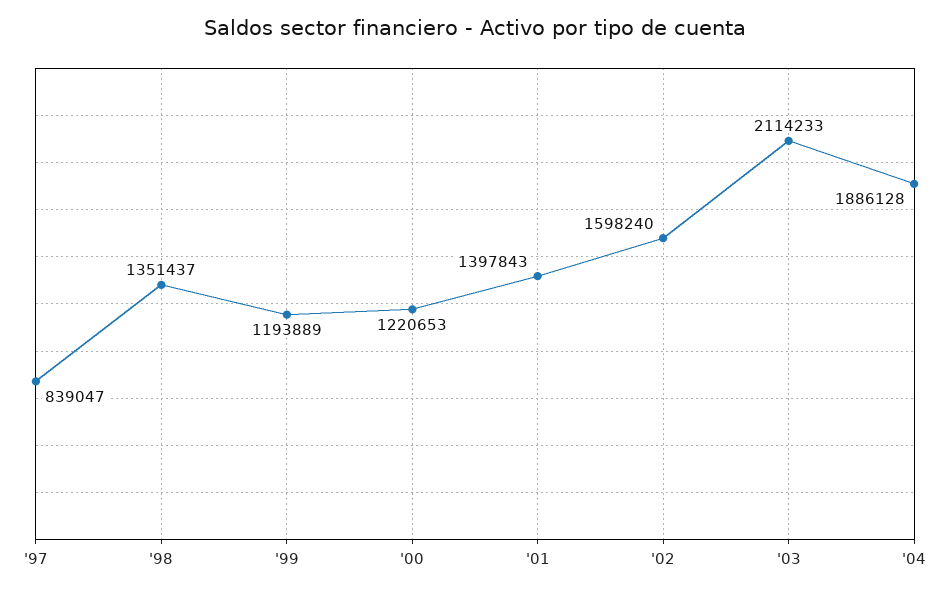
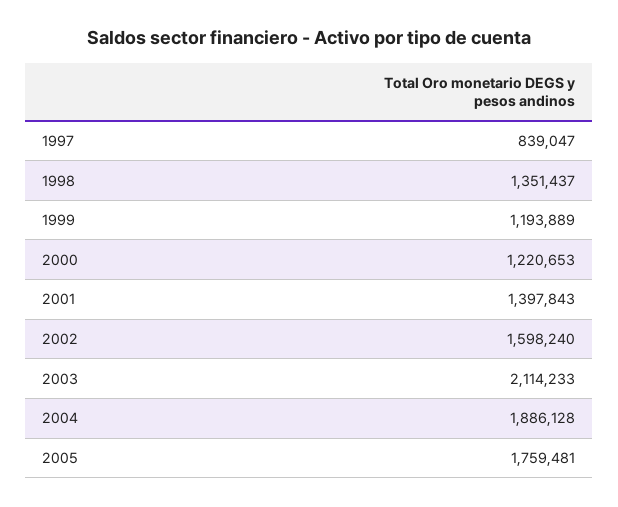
  {
    "'97": 839047,
    "'98": 1351437,
    "'99": 1193889,
    "'00": 1220653,
    "'01": 1397843,
    "'02": 1598240,
    "'03": 2114233,
-   "'04": 1886128
+   "'04": 1886128,
+   "2005": 1759481
  }

